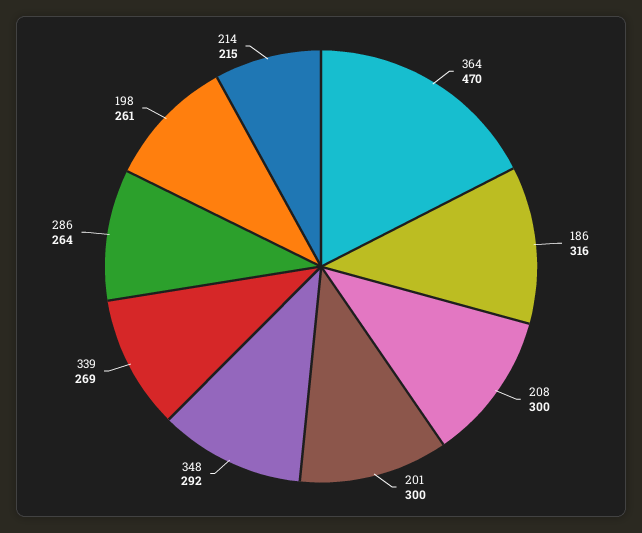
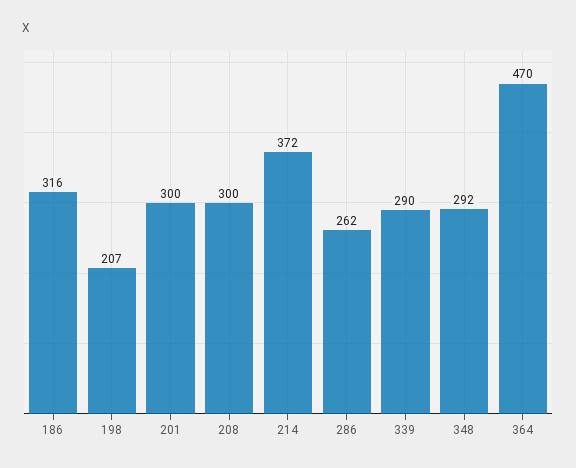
  {
    "364": 470,
    "186": 316,
    "208": 300,
    "201": 300,
    "348": 292,
-   "339": 269,
+   "339": 290,
-   "286": 264,
+   "286": 262,
-   "198": 261,
+   "198": 207,
-   "214": 215
+   "214": 372
  }

